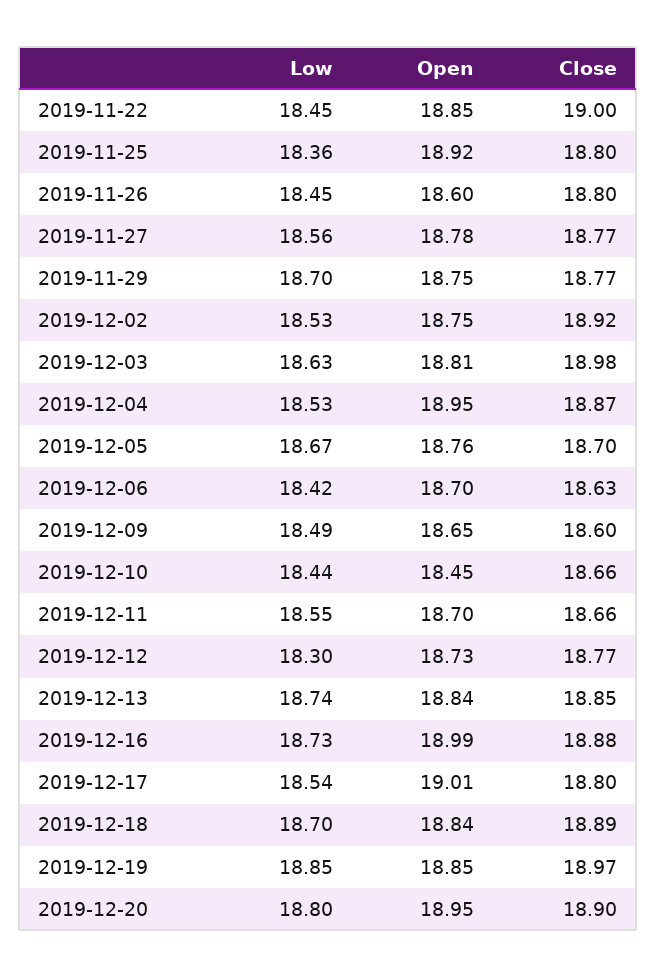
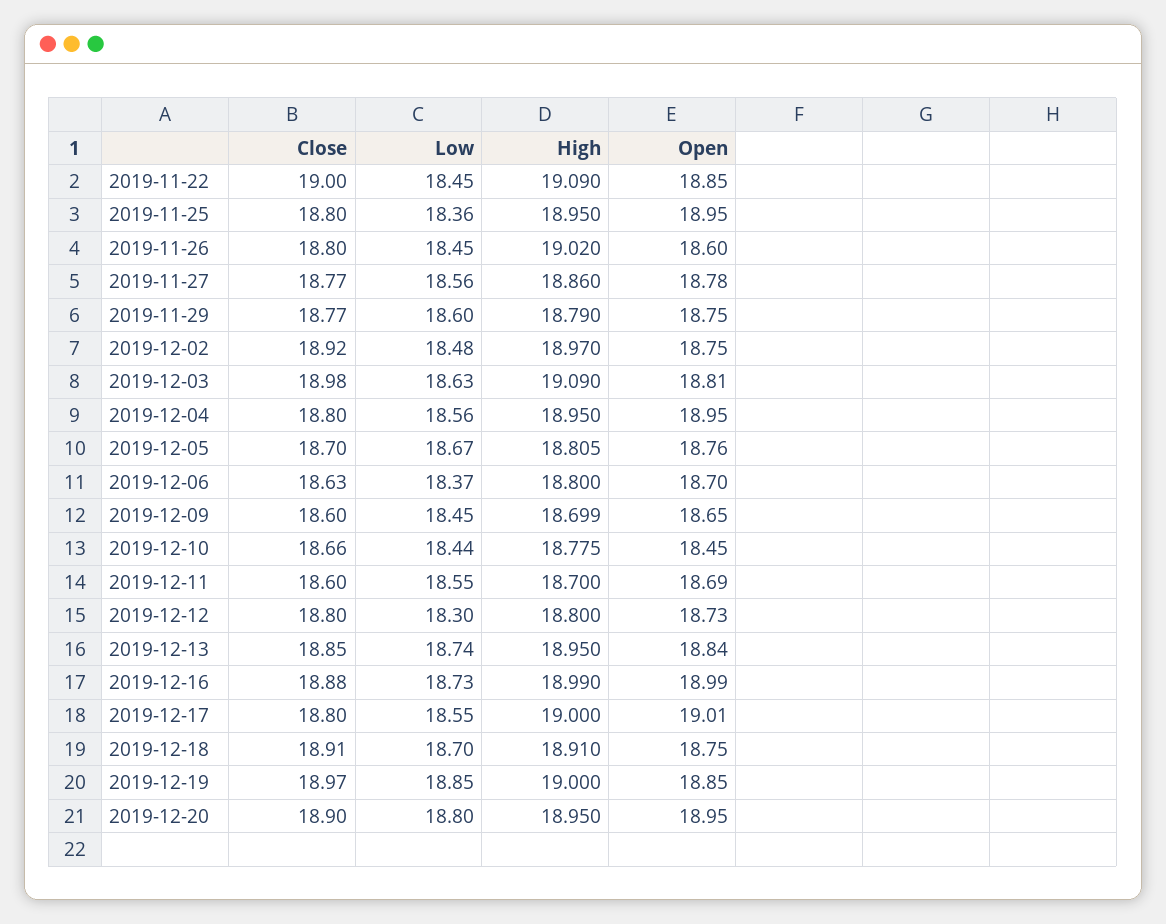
  {
    "Low": {
      "2019-11-22": 18.45,
      "2019-11-25": 18.36,
      "2019-11-26": 18.45,
      "2019-11-27": 18.56,
-     "2019-11-29": 18.7,
+     "2019-11-29": 18.6,
-     "2019-12-02": 18.53,
+     "2019-12-02": 18.48,
      "2019-12-03": 18.63,
-     "2019-12-04": 18.53,
+     "2019-12-04": 18.56,
      "2019-12-05": 18.67,
-     "2019-12-06": 18.42,
+     "2019-12-06": 18.37,
-     "2019-12-09": 18.49,
+     "2019-12-09": 18.45,
      "2019-12-10": 18.44,
      "2019-12-11": 18.55,
      "2019-12-12": 18.3,
      "2019-12-13": 18.74,
      "2019-12-16": 18.73,
-     "2019-12-17": 18.54,
+     "2019-12-17": 18.55,
      "2019-12-18": 18.7,
      "2019-12-19": 18.85,
      "2019-12-20": 18.8
    },
    "Open": {
      "2019-11-22": 18.85,
-     "2019-11-25": 18.92,
+     "2019-11-25": 18.95,
      "2019-11-26": 18.6,
      "2019-11-27": 18.78,
      "2019-11-29": 18.75,
      "2019-12-02": 18.75,
      "2019-12-03": 18.81,
      "2019-12-04": 18.95,
      "2019-12-05": 18.76,
      "2019-12-06": 18.7,
      "2019-12-09": 18.65,
      "2019-12-10": 18.45,
-     "2019-12-11": 18.7,
+     "2019-12-11": 18.69,
      "2019-12-12": 18.73,
      "2019-12-13": 18.84,
      "2019-12-16": 18.99,
      "2019-12-17": 19.01,
-     "2019-12-18": 18.84,
+     "2019-12-18": 18.75,
      "2019-12-19": 18.85,
      "2019-12-20": 18.95
    },
    "Close": {
      "2019-11-22": 19,
      "2019-11-25": 18.8,
      "2019-11-26": 18.8,
      "2019-11-27": 18.77,
      "2019-11-29": 18.77,
      "2019-12-02": 18.92,
      "2019-12-03": 18.98,
-     "2019-12-04": 18.87,
+     "2019-12-04": 18.8,
      "2019-12-05": 18.7,
      "2019-12-06": 18.63,
      "2019-12-09": 18.6,
      "2019-12-10": 18.66,
-     "2019-12-11": 18.66,
+     "2019-12-11": 18.6,
-     "2019-12-12": 18.77,
+     "2019-12-12": 18.8,
      "2019-12-13": 18.85,
      "2019-12-16": 18.88,
      "2019-12-17": 18.8,
-     "2019-12-18": 18.89,
+     "2019-12-18": 18.91,
      "2019-12-19": 18.97,
      "2019-12-20": 18.9
-   }
+   },
+   "High": {
+     "2019-11-22": 19.09,
+     "2019-11-25": 18.95,
+     "2019-11-26": 19.02,
+     "2019-11-27": 18.86,
+     "2019-11-29": 18.79,
+     "2019-12-02": 18.97,
+     "2019-12-03": 19.09,
+     "2019-12-04": 18.95,
+     "2019-12-05": 18.805,
+     "2019-12-06": 18.8,
+     "2019-12-09": 18.699,
+     "2019-12-10": 18.775,
+     "2019-12-11": 18.7,
+     "2019-12-12": 18.8,
+     "2019-12-13": 18.95,
+     "2019-12-16": 18.99,
+     "2019-12-17": 19,
+     "2019-12-18": 18.91,
+     "2019-12-19": 19,
+     "2019-12-20": 18.95
+   }
  }

